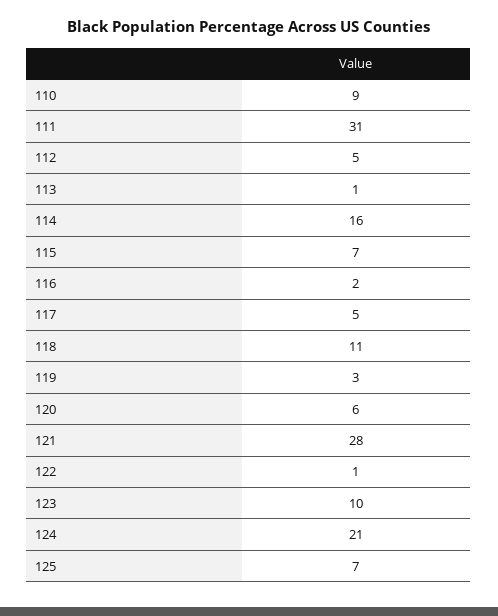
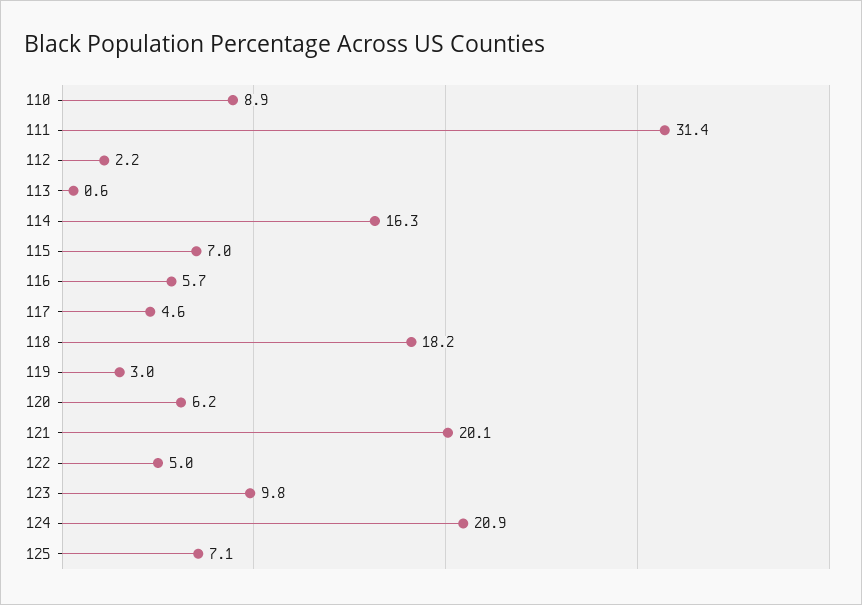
  {
    "110": 8.9,
    "111": 31.4,
-   "112": 5,
+   "112": 2.2,
    "113": 0.6,
    "114": 16.3,
    "115": 7,
-   "116": 2,
+   "116": 5.7,
    "117": 4.6,
-   "118": 11,
+   "118": 18.2,
    "119": 3,
    "120": 6.2,
-   "121": 28,
+   "121": 20.1,
-   "122": 1,
+   "122": 5,
    "123": 9.8,
    "124": 20.9,
    "125": 7.1
  }

